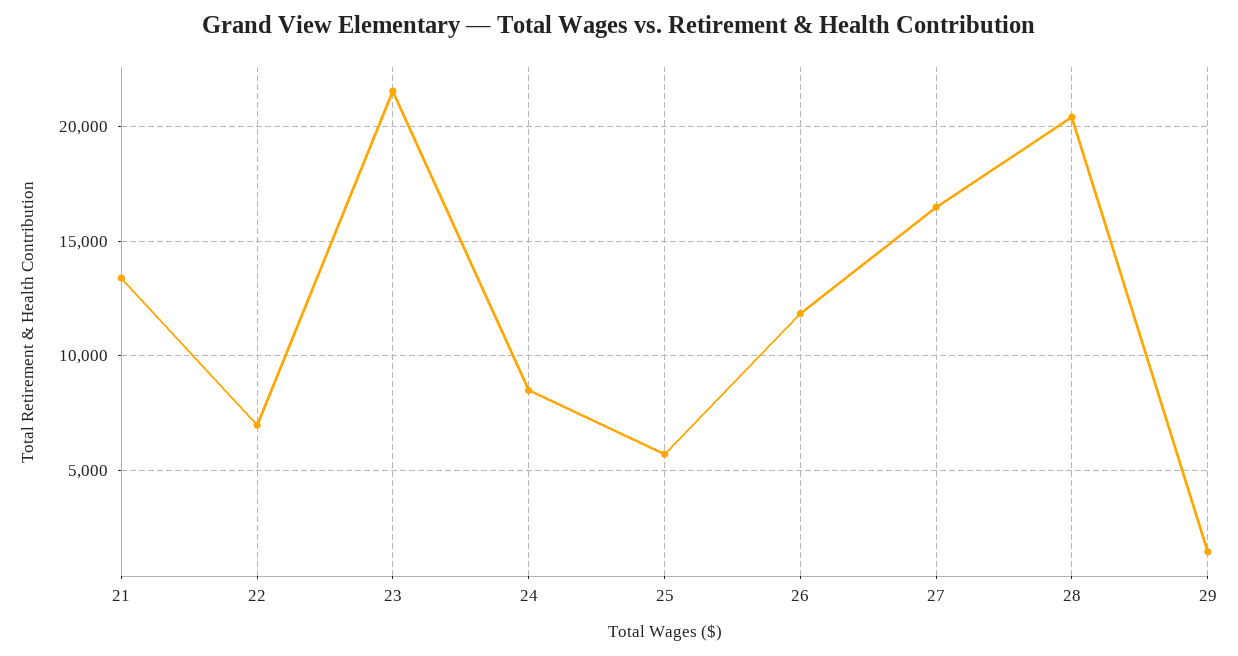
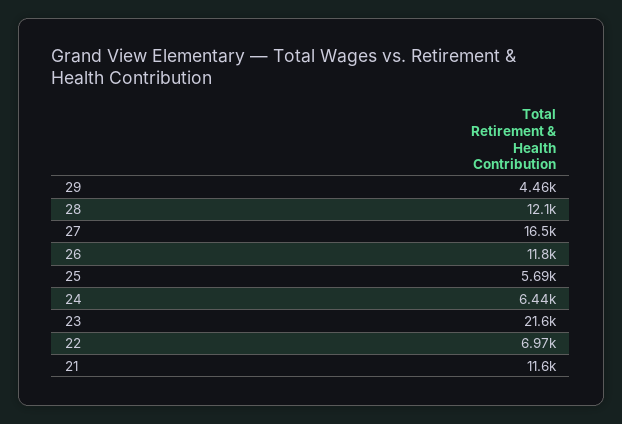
  {
-   "21": 13500,
+   "21": 11600,
    "22": 6970,
    "23": 21600,
-   "24": 8500,
+   "24": 6440,
    "25": 5690,
    "26": 11800,
    "27": 16500,
-   "28": 20500,
+   "28": 12100,
-   "29": 1500
+   "29": 4460
  }

